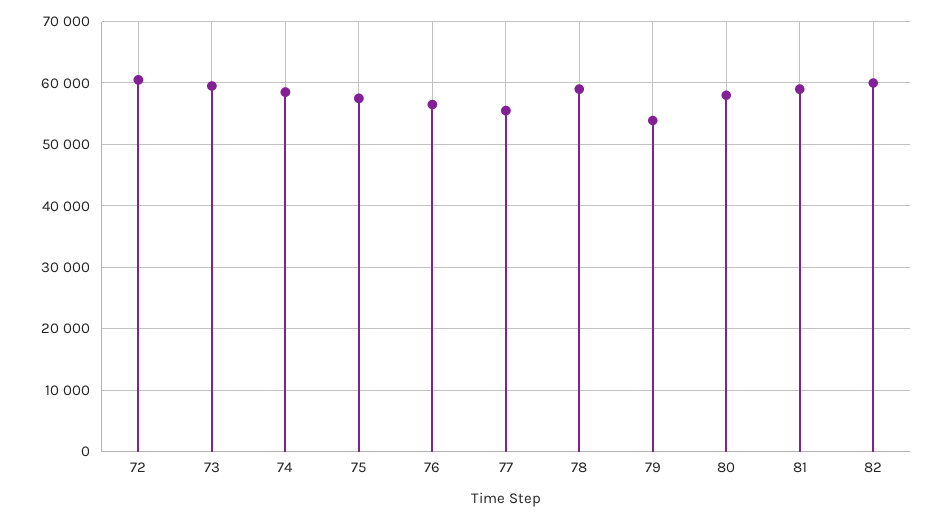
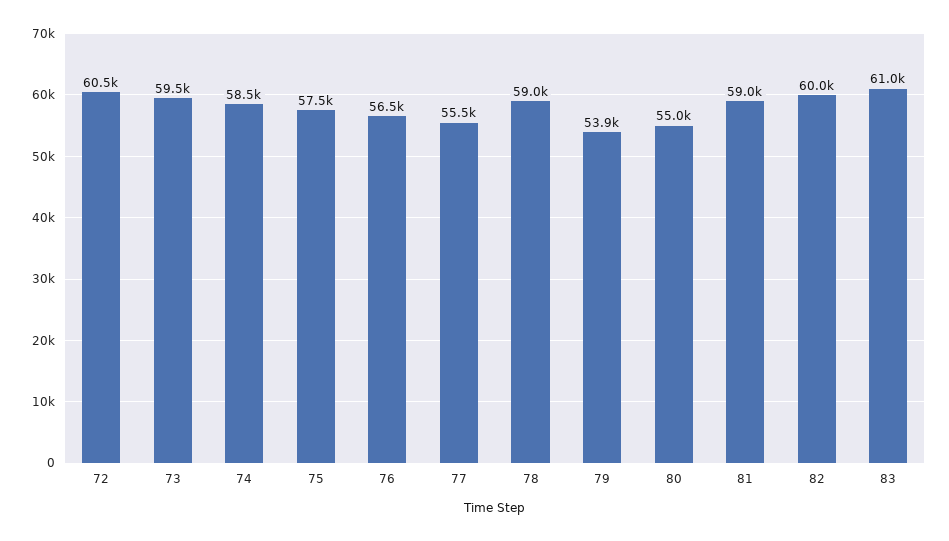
  {
    "72": 60500,
    "73": 59500,
    "74": 58500,
    "75": 57500,
    "76": 56500,
    "77": 55500,
    "78": 59000,
    "79": 53900,
-   "80": 58000,
+   "80": 55000,
    "81": 59000,
-   "82": 60000
+   "82": 60000,
+   "83": 61000
  }

